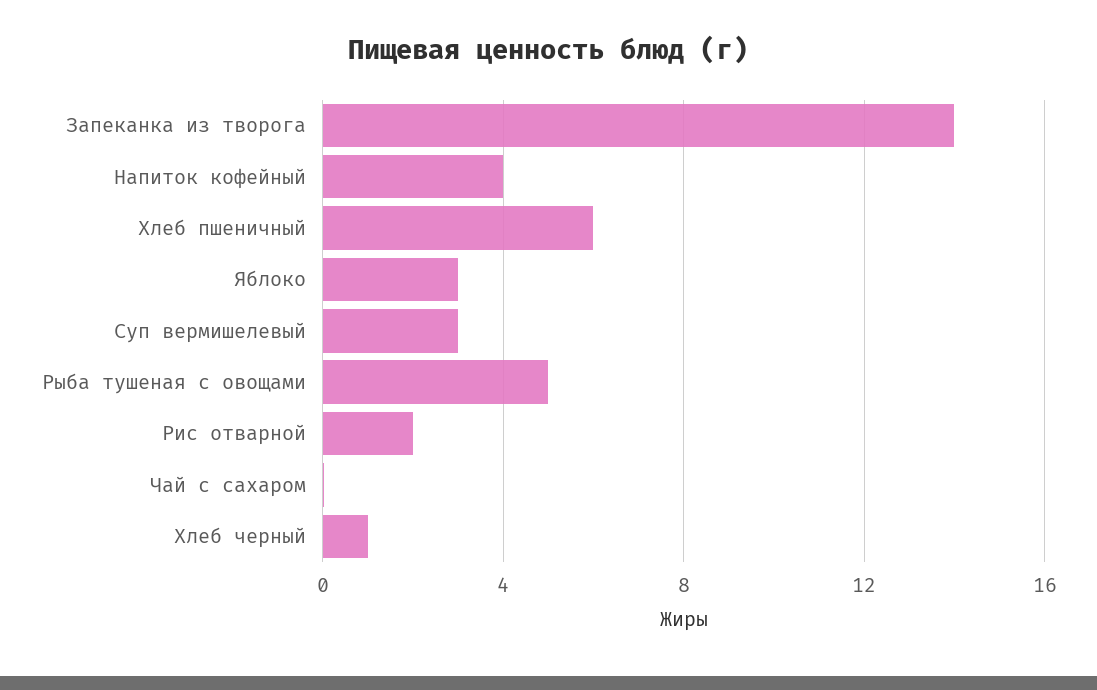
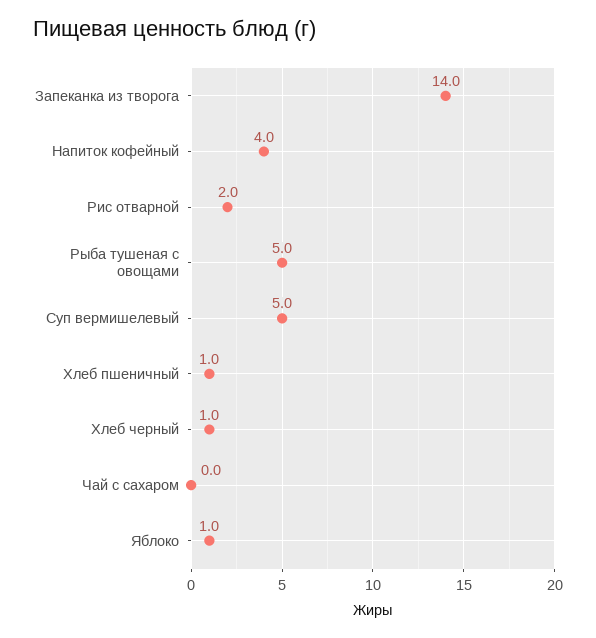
  {
    "Запеканка из творога": 14,
    "Напиток кофейный": 4,
-   "Хлеб пшеничный": 6,
+   "Хлеб пшеничный": 1,
-   "Яблоко": 3,
+   "Яблоко": 1,
-   "Суп вермишелевый": 3,
+   "Суп вермишелевый": 5,
    "Рыба тушеная с овощами": 5,
    "Рис отварной": 2,
    "Чай с сахаром": 0,
    "Хлеб черный": 1
  }

